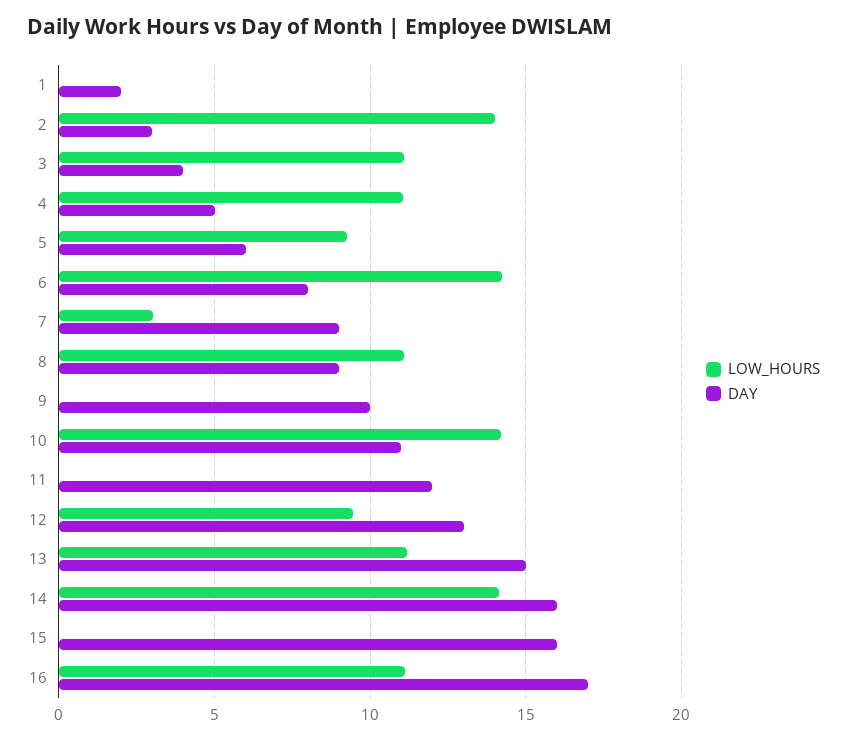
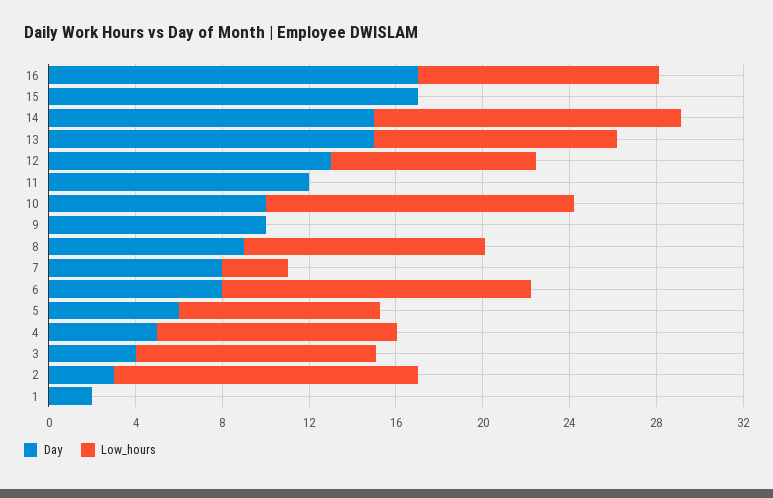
  {
    "LOW_HOURS": {
      "1": 0,
      "2": 14,
      "3": 11,
      "4": 11,
      "5": 9.5,
      "6": 14,
      "7": 3,
      "8": 11,
      "9": 0,
      "10": 14,
      "11": 0,
      "12": 9.5,
      "13": 11,
      "14": 14,
      "15": 0,
      "16": 11
    },
    "DAY": {
      "1": 2,
      "2": 3,
      "3": 4,
      "4": 5,
      "5": 6,
      "6": 8,
-     "7": 9,
+     "7": 8,
      "8": 9,
      "9": 10,
-     "10": 11,
+     "10": 10,
      "11": 12,
      "12": 13,
      "13": 15,
-     "14": 16,
+     "14": 15,
-     "15": 16,
+     "15": 17,
      "16": 17
    }
  }

